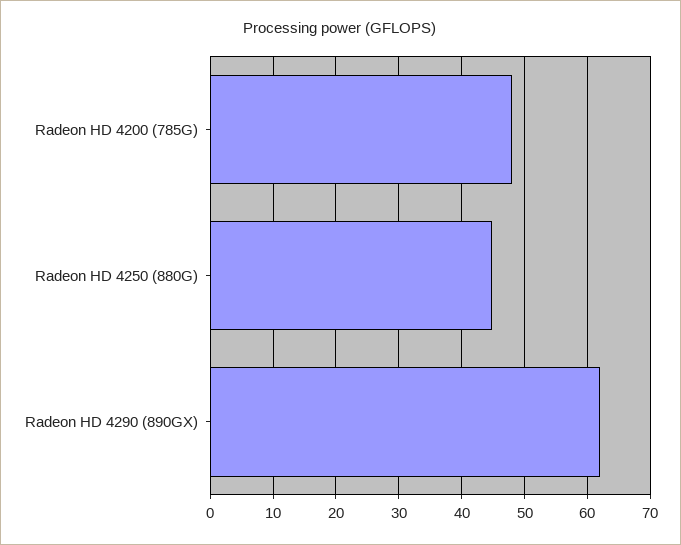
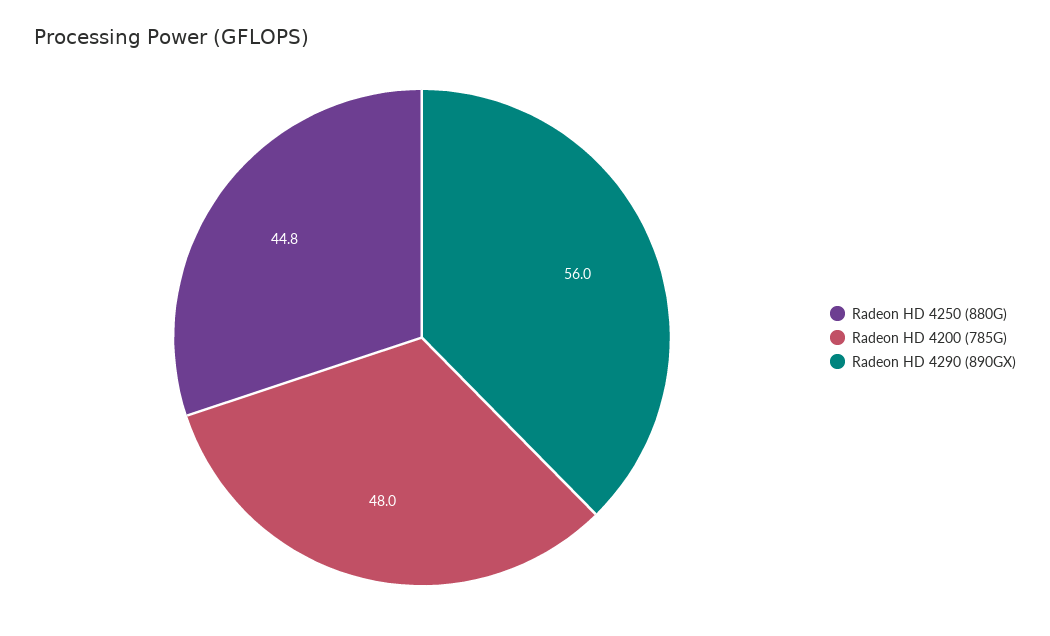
  {
    "Radeon HD 4200 (785G)": 48,
    "Radeon HD 4250 (880G)": 44.8,
-   "Radeon HD 4290 (890GX)": 62
+   "Radeon HD 4290 (890GX)": 56
  }

